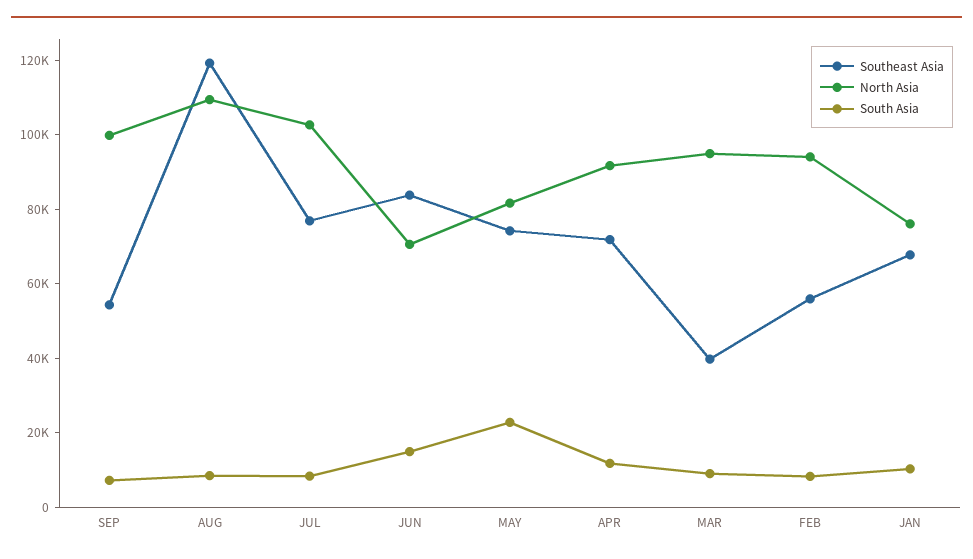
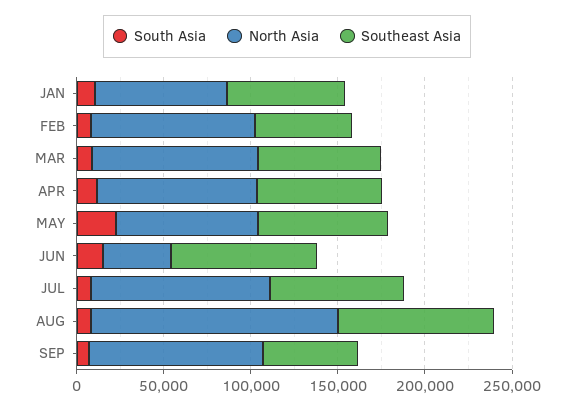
  {
    "Southeast Asia": {
      "SEP": 55000,
-     "AUG": 120000,
+     "AUG": 90000,
      "JUL": 75000,
      "JUN": 85000,
      "MAY": 75000,
      "APR": 70000,
-     "MAR": 40000,
+     "MAR": 70000,
      "FEB": 55000,
      "JAN": 70000
    },
    "North Asia": {
      "SEP": 100000,
-     "AUG": 110000,
+     "AUG": 140000,
      "JUL": 105000,
-     "JUN": 70000,
+     "JUN": 40000,
      "MAY": 80000,
      "APR": 90000,
      "MAR": 95000,
      "FEB": 95000,
      "JAN": 75000
    },
    "South Asia": {
      "SEP": 5000,
      "AUG": 10000,
      "JUL": 10000,
      "JUN": 15000,
      "MAY": 25000,
      "APR": 10000,
      "MAR": 10000,
      "FEB": 10000,
      "JAN": 10000
    }
  }

